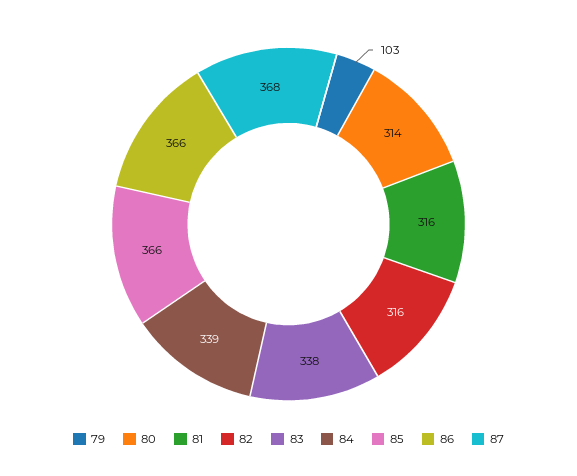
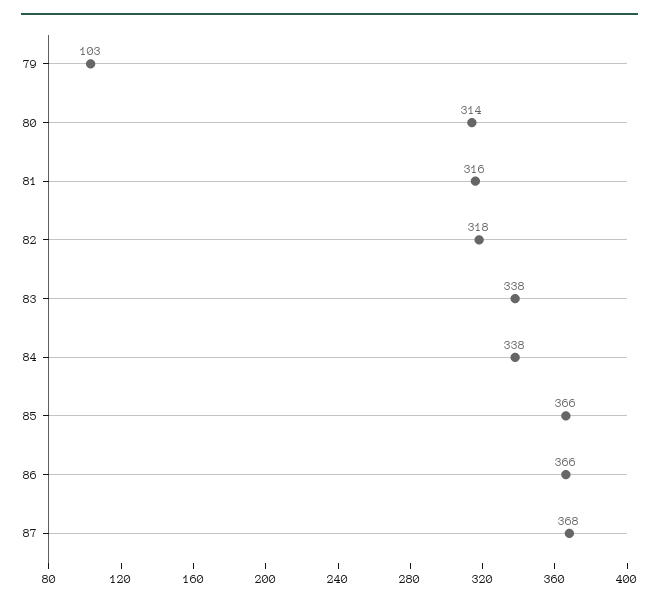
  {
    "79": 103,
    "80": 314,
    "81": 316,
-   "82": 316,
+   "82": 318,
    "83": 338,
-   "84": 339,
+   "84": 338,
    "85": 366,
    "86": 366,
    "87": 368
  }

